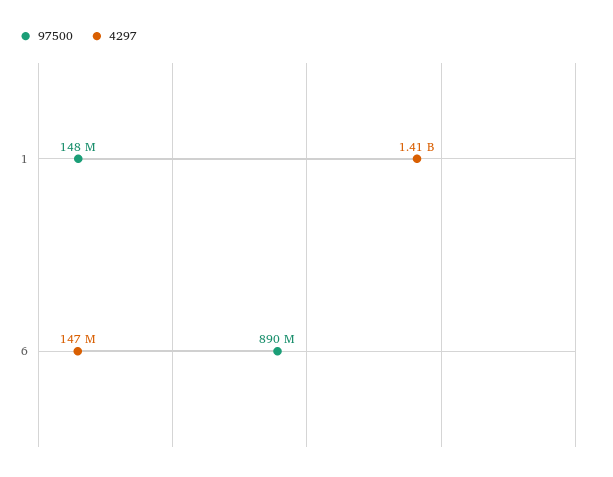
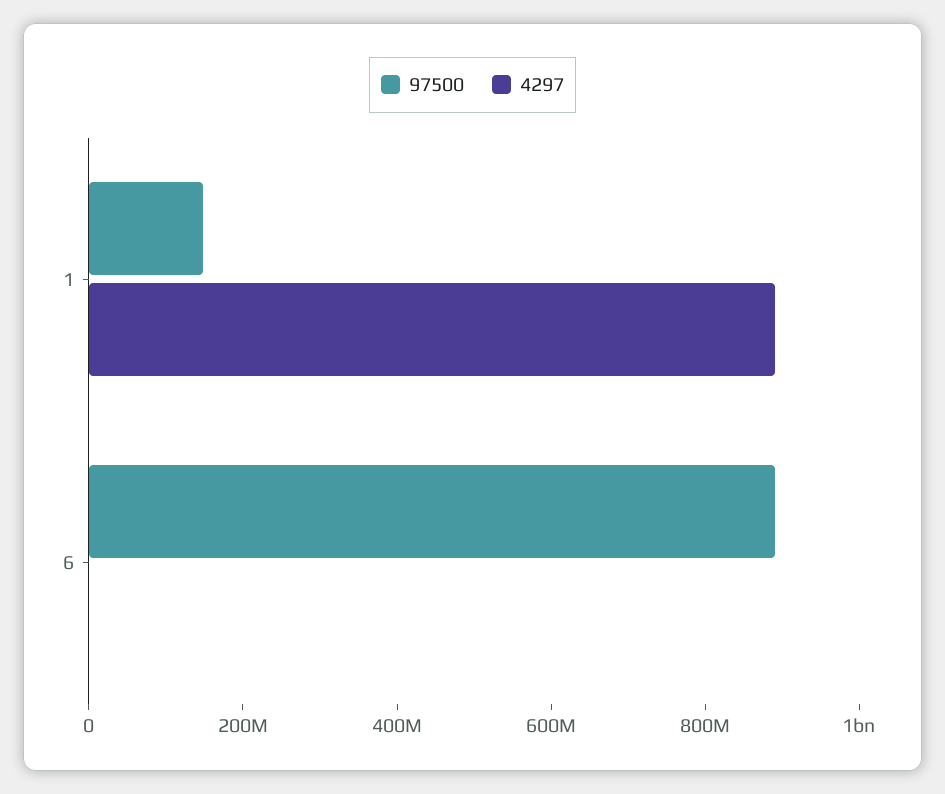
  {
    "97500": {
      "1": 148000000,
      "6": 890000000
    },
    "4297": {
-     "1": 1410000000,
+     "1": 900000000,
-     "6": 147000000
+     "6": 0
    }
  }

